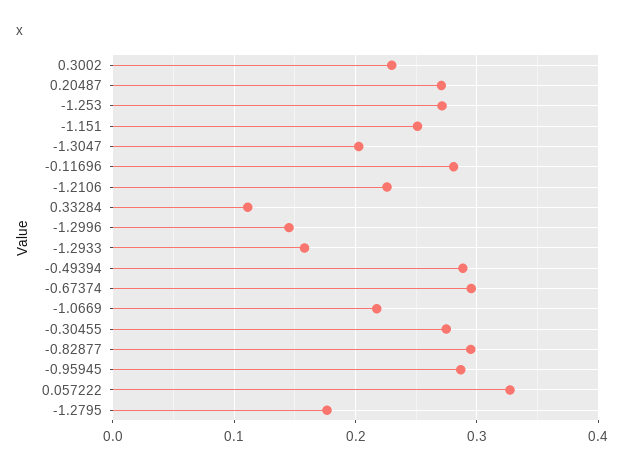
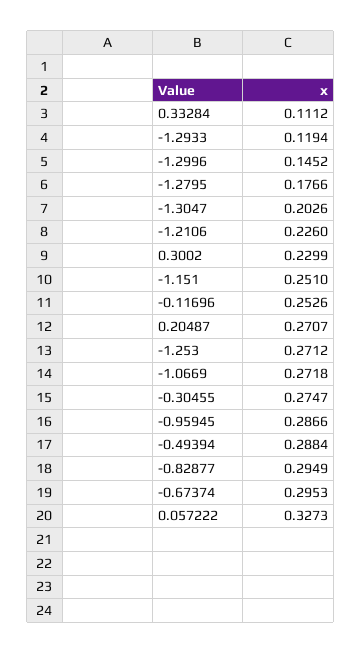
  {
    "0.3002": 0.2299,
    "0.20487": 0.2707,
    "-1.253": 0.2712,
    "-1.151": 0.251,
    "-1.3047": 0.2026,
-   "-0.11696": 0.28,
+   "-0.11696": 0.2526,
    "-1.2106": 0.226,
    "0.33284": 0.1112,
    "-1.2996": 0.1452,
-   "-1.2933": 0.16,
+   "-1.2933": 0.1194,
    "-0.49394": 0.2884,
    "-0.67374": 0.2953,
-   "-1.0669": 0.22,
+   "-1.0669": 0.2718,
    "-0.30455": 0.2747,
    "-0.82877": 0.2949,
    "-0.95945": 0.2866,
    "0.057222": 0.3273,
    "-1.2795": 0.1766
  }

